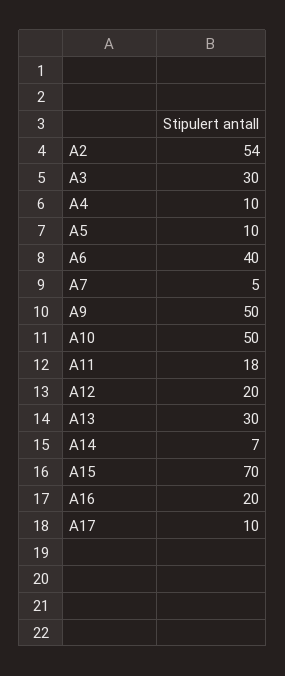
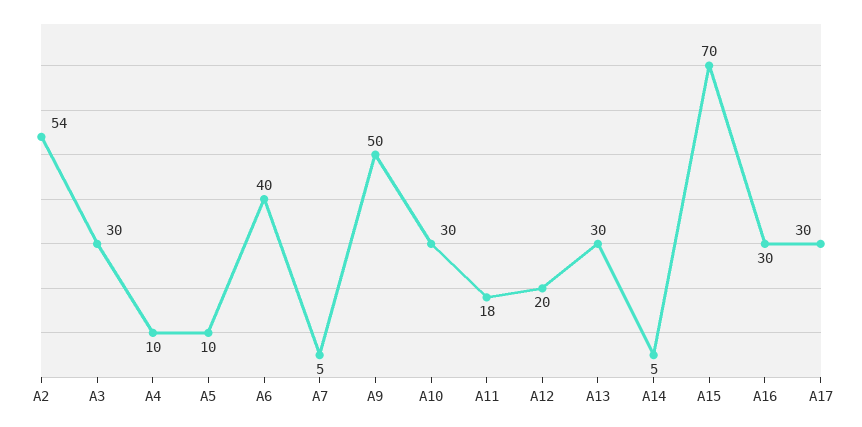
  {
    "A2": 54,
    "A3": 30,
    "A4": 10,
    "A5": 10,
    "A6": 40,
    "A7": 5,
    "A9": 50,
-   "A10": 50,
+   "A10": 30,
    "A11": 18,
    "A12": 20,
    "A13": 30,
-   "A14": 7,
+   "A14": 5,
    "A15": 70,
-   "A16": 20,
+   "A16": 30,
-   "A17": 10
+   "A17": 30
  }

